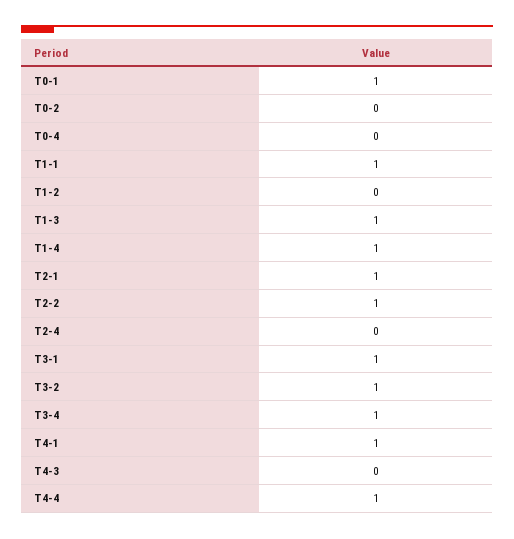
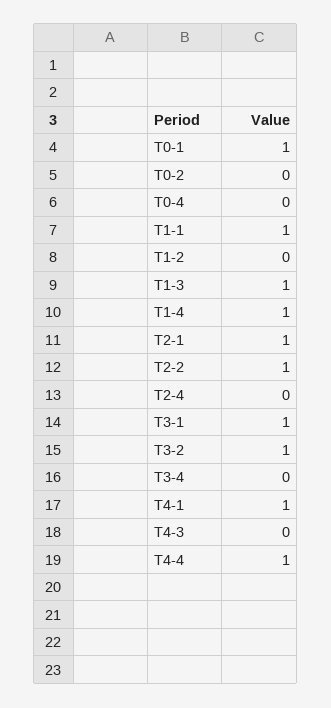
  {
    "T0-1": 1,
    "T0-2": 0,
    "T0-4": 0,
    "T1-1": 1,
    "T1-2": 0,
    "T1-3": 1,
    "T1-4": 1,
    "T2-1": 1,
    "T2-2": 1,
    "T2-4": 0,
    "T3-1": 1,
    "T3-2": 1,
-   "T3-4": 1,
+   "T3-4": 0,
    "T4-1": 1,
    "T4-3": 0,
    "T4-4": 1
  }

